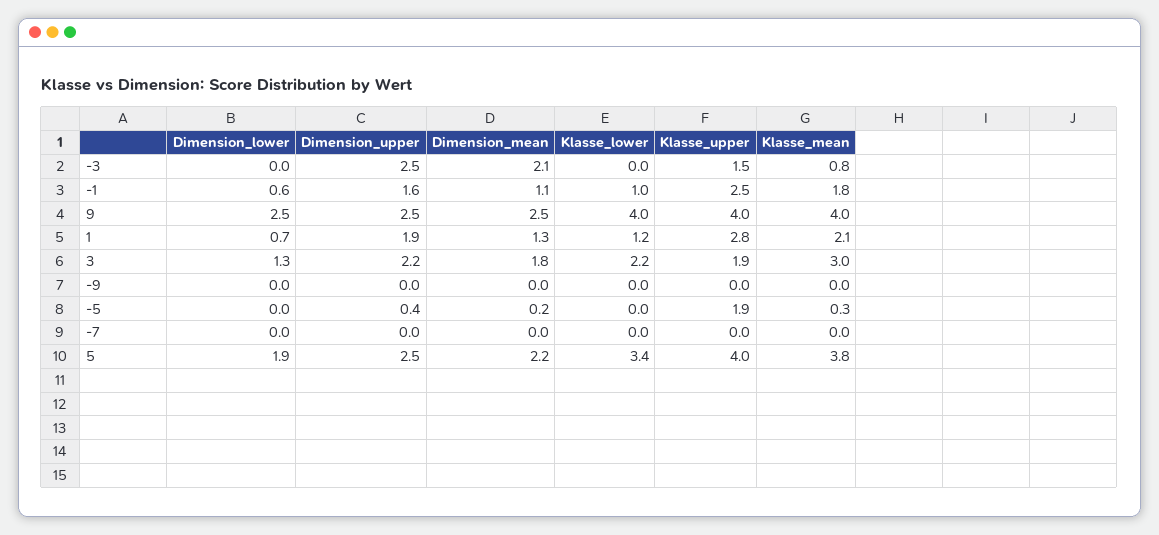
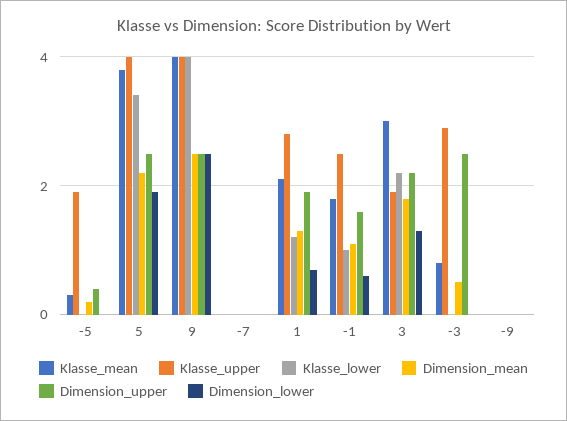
  {
    "Dimension_lower": {
      "-3": 0,
      "-1": 0.6,
      "9": 2.5,
      "1": 0.7,
      "3": 1.3,
      "-9": 0,
      "-5": 0,
      "-7": 0,
      "5": 1.9
    },
    "Dimension_upper": {
      "-3": 2.5,
      "-1": 1.6,
      "9": 2.5,
      "1": 1.9,
      "3": 2.2,
      "-9": 0,
      "-5": 0.4,
      "-7": 0,
      "5": 2.5
    },
    "Dimension_mean": {
-     "-3": 2.1,
+     "-3": 0.5,
      "-1": 1.1,
      "9": 2.5,
      "1": 1.3,
      "3": 1.8,
      "-9": 0,
      "-5": 0.2,
      "-7": 0,
      "5": 2.2
    },
    "Klasse_lower": {
      "-3": 0,
      "-1": 1,
      "9": 4,
      "1": 1.2,
      "3": 2.2,
      "-9": 0,
      "-5": 0,
      "-7": 0,
      "5": 3.4
    },
    "Klasse_upper": {
-     "-3": 1.5,
+     "-3": 3,
      "-1": 2.5,
      "9": 4,
      "1": 2.8,
      "3": 1.9,
      "-9": 0,
      "-5": 1.9,
      "-7": 0,
      "5": 4
    },
    "Klasse_mean": {
      "-3": 0.8,
      "-1": 1.8,
      "9": 4,
      "1": 2.1,
      "3": 3,
      "-9": 0,
      "-5": 0.3,
      "-7": 0,
      "5": 3.8
    }
  }

